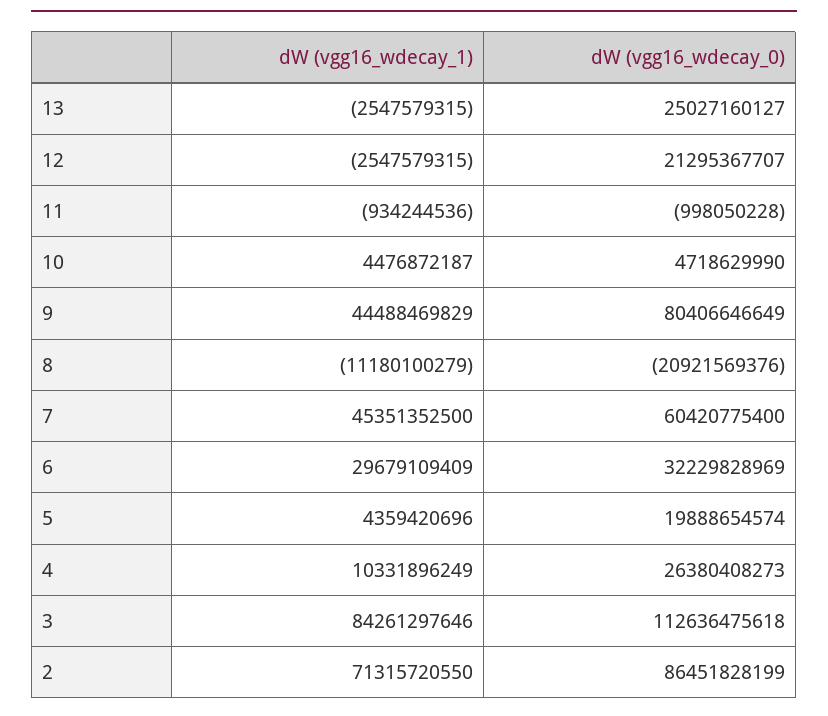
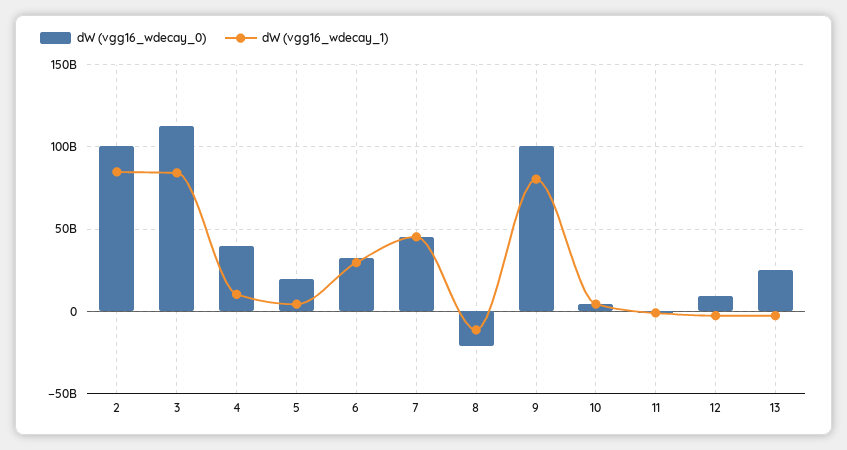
  {
    "dW (vgg16_wdecay_1)": {
      "13": -2547579315,
      "12": -2547579315,
      "11": -934244536,
      "10": 4476872187,
-     "9": 44488469829,
+     "9": 80000000000,
      "8": -11180100279,
      "7": 45351352500,
      "6": 29679109409,
      "5": 4359420696,
      "4": 10331896249,
      "3": 84261297646,
-     "2": 71315720550
+     "2": 85000000000
    },
    "dW (vgg16_wdecay_0)": {
      "13": 25027160127,
-     "12": 21295367707,
+     "12": 10000000000,
      "11": -998050228,
      "10": 4718629990,
-     "9": 80406646649,
+     "9": 100000000000,
      "8": -20921569376,
-     "7": 60420775400,
+     "7": 45000000000,
      "6": 32229828969,
      "5": 19888654574,
-     "4": 26380408273,
+     "4": 40000000000,
      "3": 112636475618,
-     "2": 86451828199
+     "2": 100000000000
    }
  }

